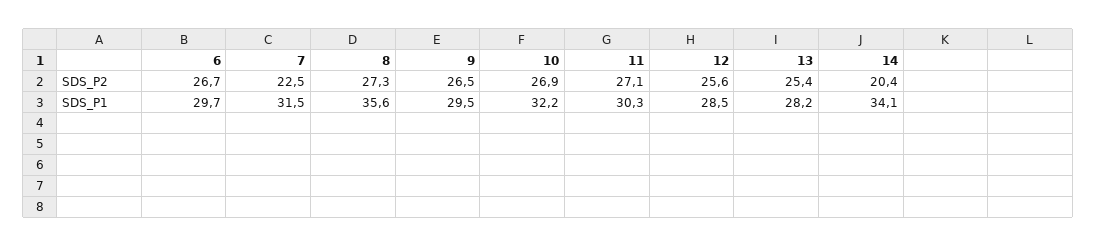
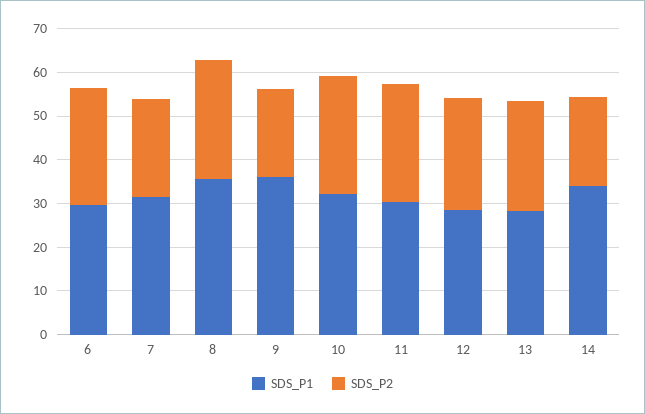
  {
    "SDS_P2": {
      "6": 26.7,
      "7": 22.5,
      "8": 27.3,
-     "9": 26.5,
+     "9": 20,
      "10": 26.9,
      "11": 27.1,
      "12": 25.6,
      "13": 25.4,
      "14": 20.4
    },
    "SDS_P1": {
      "6": 29.7,
      "7": 31.5,
      "8": 35.6,
-     "9": 29.5,
+     "9": 36,
      "10": 32.2,
      "11": 30.3,
      "12": 28.5,
      "13": 28.2,
      "14": 34.1
    }
  }

